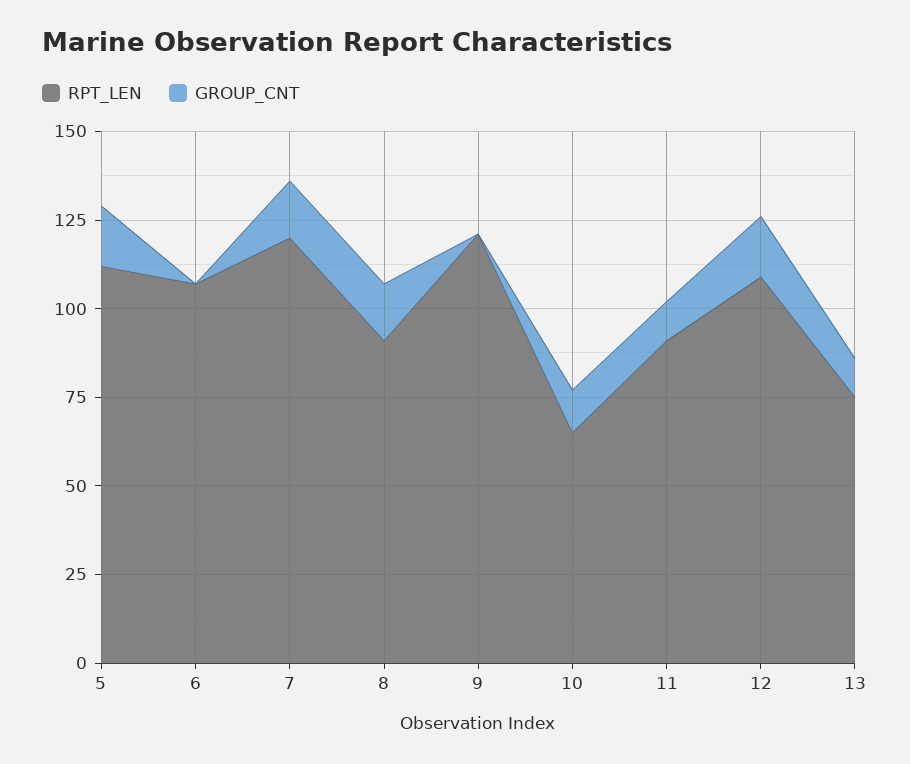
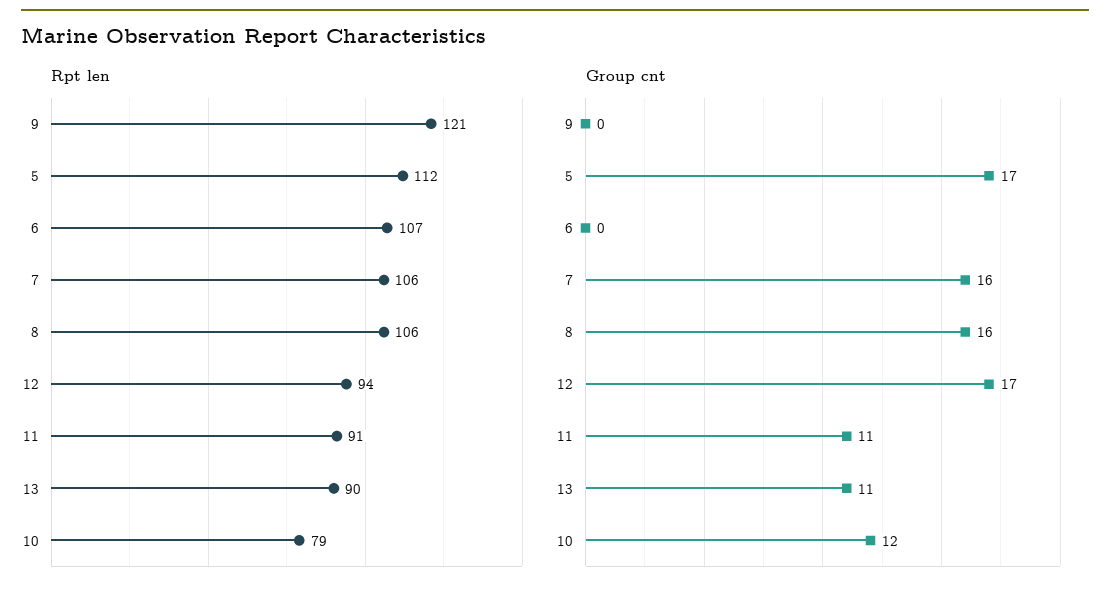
  {
    "RPT_LEN": {
      "5": 112,
      "6": 107,
-     "7": 120,
+     "7": 106,
-     "8": 90,
+     "8": 106,
      "9": 121,
-     "10": 65,
+     "10": 79,
      "11": 91,
-     "12": 110,
+     "12": 94,
-     "13": 75
+     "13": 90
    },
    "GROUP_CNT": {
      "5": 17,
      "6": 0,
      "7": 16,
      "8": 16,
      "9": 0,
      "10": 12,
      "11": 11,
      "12": 17,
      "13": 11
    }
  }

